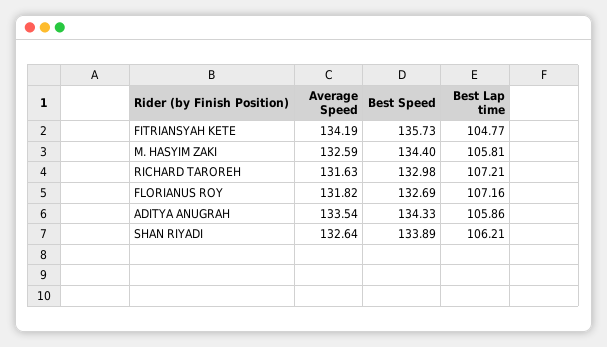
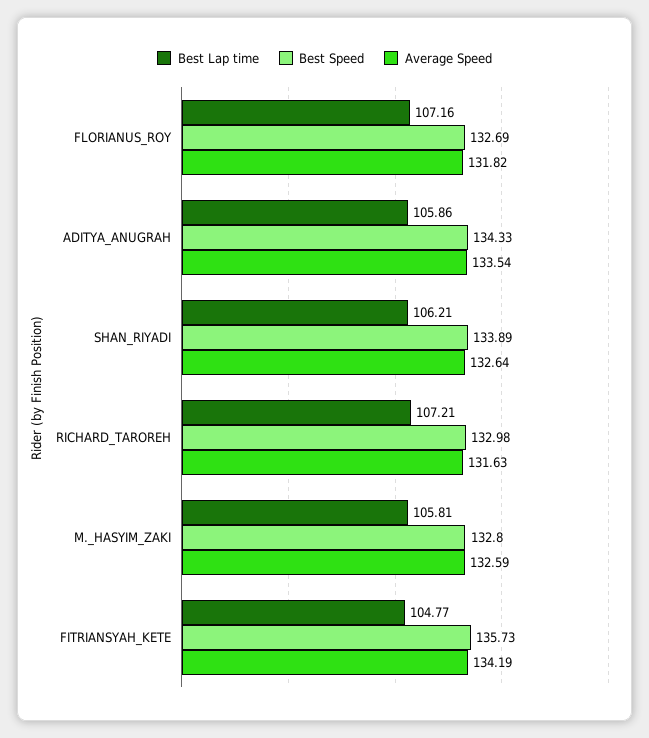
  {
    "Average Speed": {
      "FITRIANSYAH KETE": 134.19,
      "M. HASYIM ZAKI": 132.59,
      "RICHARD TAROREH": 131.63,
      "FLORIANUS ROY": 131.82,
      "ADITYA ANUGRAH": 133.54,
      "SHAN RIYADI": 132.64
    },
    "Best Speed": {
      "FITRIANSYAH KETE": 135.73,
-     "M. HASYIM ZAKI": 134.4,
+     "M. HASYIM ZAKI": 132.8,
      "RICHARD TAROREH": 132.98,
      "FLORIANUS ROY": 132.69,
      "ADITYA ANUGRAH": 134.33,
      "SHAN RIYADI": 133.89
    },
    "Best Lap time": {
      "FITRIANSYAH KETE": 104.77,
      "M. HASYIM ZAKI": 105.81,
      "RICHARD TAROREH": 107.21,
      "FLORIANUS ROY": 107.16,
      "ADITYA ANUGRAH": 105.86,
      "SHAN RIYADI": 106.21
    }
  }

